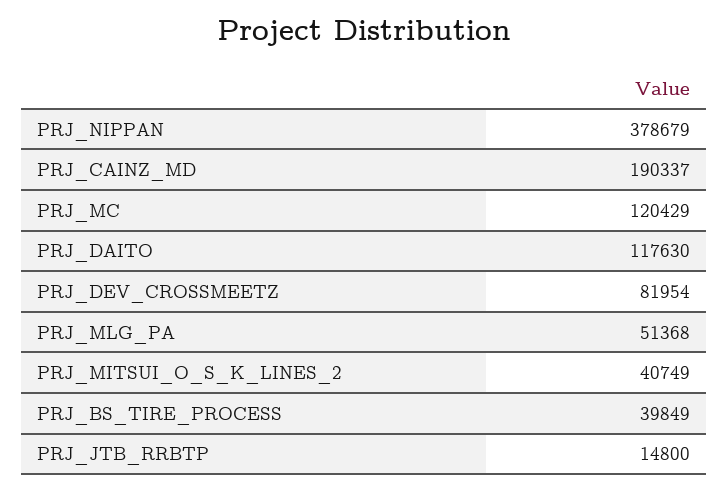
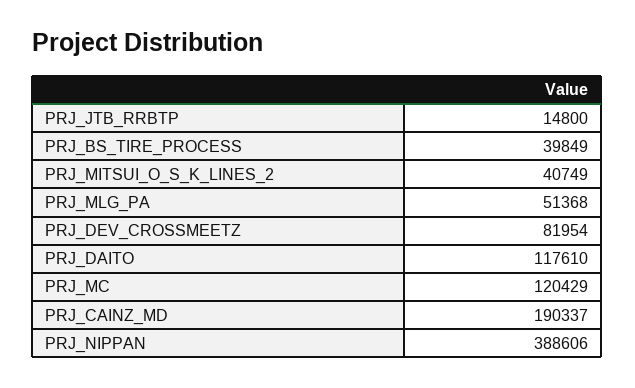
  {
-   "PRJ_NIPPAN": 378679,
+   "PRJ_NIPPAN": 388606,
    "PRJ_CAINZ_MD": 190337,
    "PRJ_MC": 120429,
-   "PRJ_DAITO": 117630,
+   "PRJ_DAITO": 117610,
    "PRJ_DEV_CROSSMEETZ": 81954,
    "PRJ_MLG_PA": 51368,
    "PRJ_MITSUI_O_S_K_LINES_2": 40749,
    "PRJ_BS_TIRE_PROCESS": 39849,
    "PRJ_JTB_RRBTP": 14800
  }

